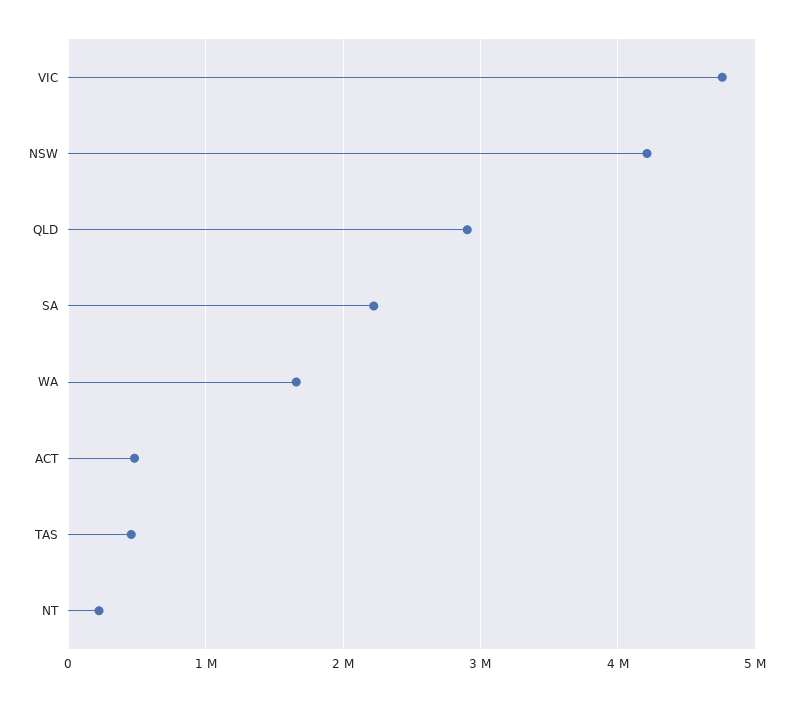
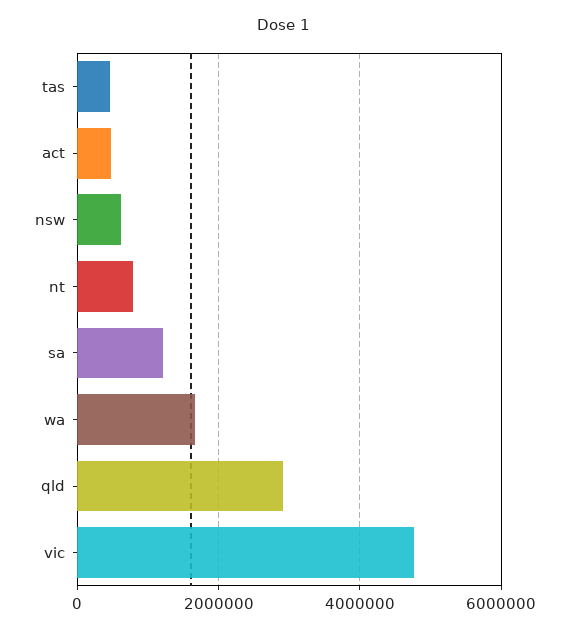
  {
    "VIC": 4800000,
-   "NSW": 4200000,
+   "NSW": 600000,
    "QLD": 2900000,
-   "SA": 2200000,
+   "SA": 1200000,
    "WA": 1700000,
    "ACT": 500000,
    "TAS": 500000,
-   "NT": 200000
+   "NT": 800000
  }

